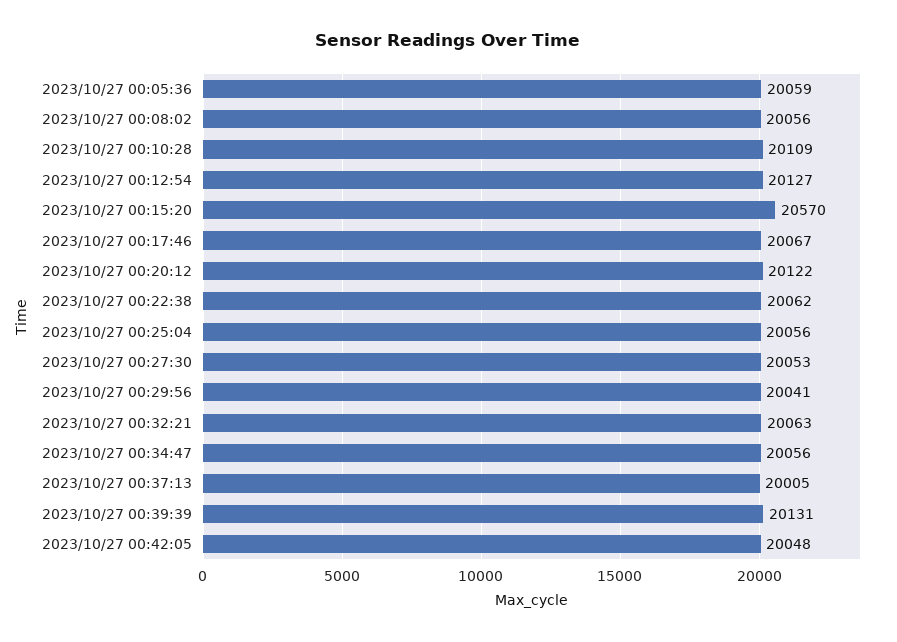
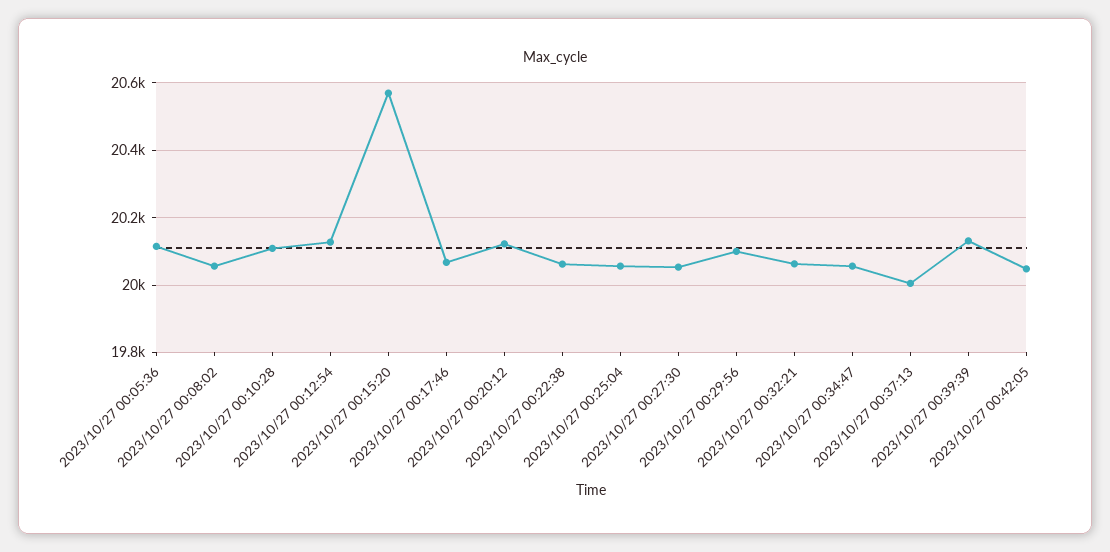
  {
-   "2023/10/27 00:05:36": 20059,
+   "2023/10/27 00:05:36": 20120,
    "2023/10/27 00:08:02": 20056,
    "2023/10/27 00:10:28": 20109,
    "2023/10/27 00:12:54": 20127,
    "2023/10/27 00:15:20": 20570,
    "2023/10/27 00:17:46": 20067,
    "2023/10/27 00:20:12": 20122,
    "2023/10/27 00:22:38": 20062,
    "2023/10/27 00:25:04": 20056,
    "2023/10/27 00:27:30": 20053,
-   "2023/10/27 00:29:56": 20041,
+   "2023/10/27 00:29:56": 20100,
    "2023/10/27 00:32:21": 20063,
    "2023/10/27 00:34:47": 20056,
    "2023/10/27 00:37:13": 20005,
    "2023/10/27 00:39:39": 20131,
    "2023/10/27 00:42:05": 20048
  }

